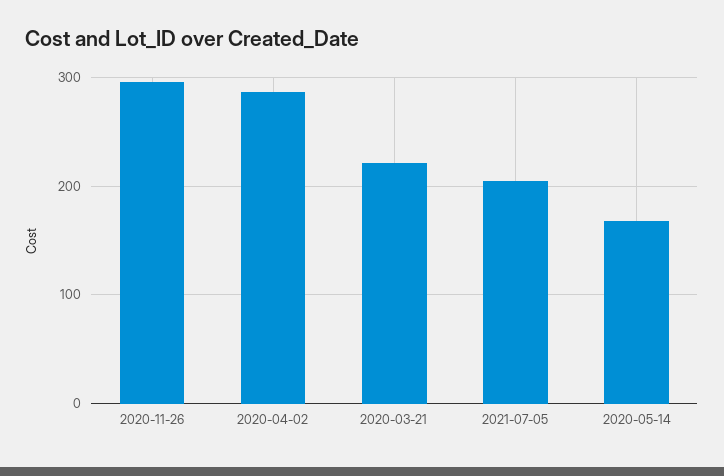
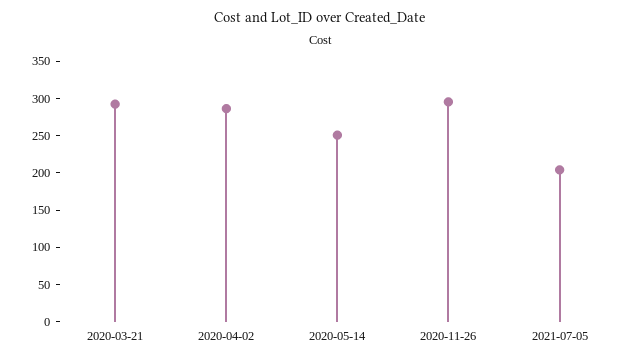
  {
    "2020-11-26": 300,
    "2020-04-02": 290,
-   "2020-03-21": 220,
+   "2020-03-21": 300,
    "2021-07-05": 200,
-   "2020-05-14": 170
+   "2020-05-14": 250
  }

